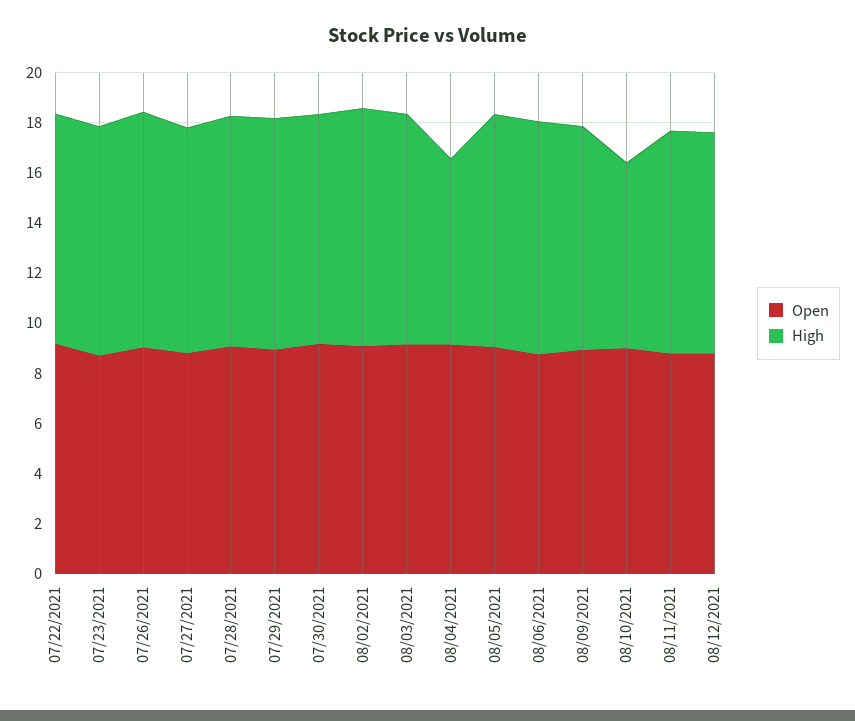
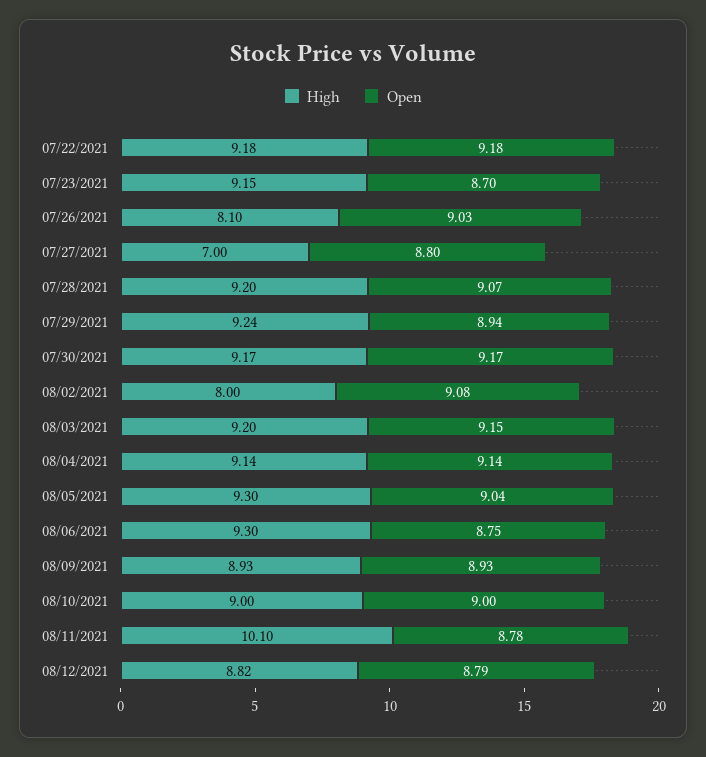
  {
    "Open": {
      "07/22/2021": 9.18,
      "07/23/2021": 8.7,
      "07/26/2021": 9.03,
      "07/27/2021": 8.8,
      "07/28/2021": 9.07,
      "07/29/2021": 8.94,
      "07/30/2021": 9.17,
      "08/02/2021": 9.08,
      "08/03/2021": 9.15,
      "08/04/2021": 9.14,
      "08/05/2021": 9.04,
      "08/06/2021": 8.75,
      "08/09/2021": 8.93,
      "08/10/2021": 9,
      "08/11/2021": 8.78,
      "08/12/2021": 8.79
    },
    "High": {
      "07/22/2021": 9.18,
      "07/23/2021": 9.15,
-     "07/26/2021": 9.5,
+     "07/26/2021": 8.1,
-     "07/27/2021": 9,
+     "07/27/2021": 7,
      "07/28/2021": 9.2,
      "07/29/2021": 9.24,
      "07/30/2021": 9.17,
-     "08/02/2021": 9.5,
+     "08/02/2021": 8,
      "08/03/2021": 9.2,
-     "08/04/2021": 7.5,
+     "08/04/2021": 9.14,
      "08/05/2021": 9.3,
      "08/06/2021": 9.3,
      "08/09/2021": 8.93,
-     "08/10/2021": 7.5,
+     "08/10/2021": 9,
-     "08/11/2021": 9,
+     "08/11/2021": 10.1,
      "08/12/2021": 8.82
    }
  }

